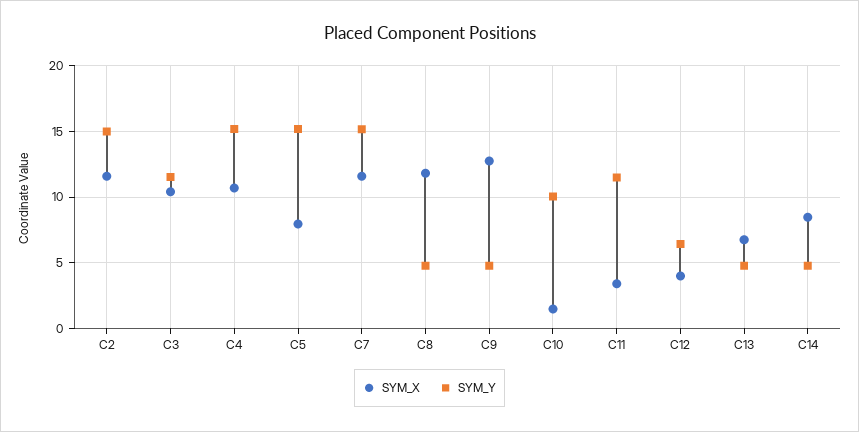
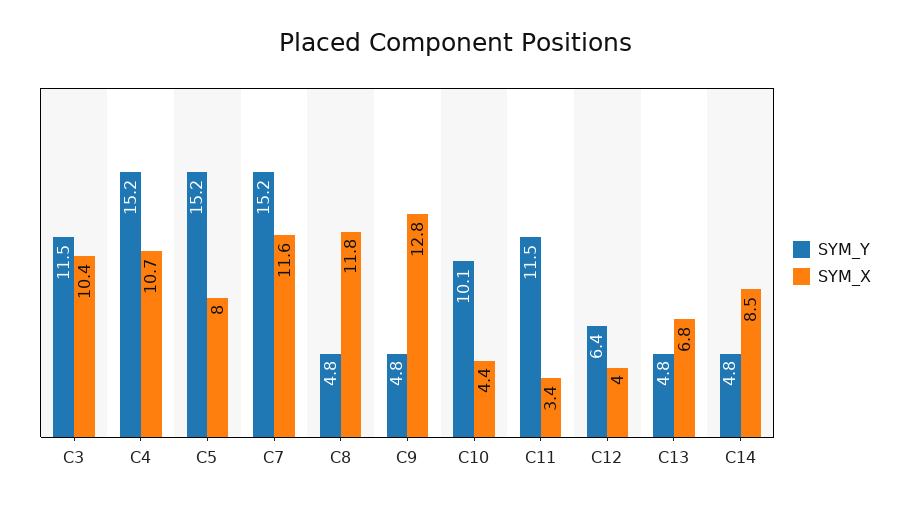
  {
    "SYM_X": {
-     "C2": 11.5,
      "C3": 10.4,
      "C4": 10.7,
      "C5": 8,
      "C7": 11.6,
      "C8": 11.8,
      "C9": 12.8,
-     "C10": 1.5,
+     "C10": 4.4,
      "C11": 3.4,
      "C12": 4,
      "C13": 6.8,
      "C14": 8.5
    },
    "SYM_Y": {
-     "C2": 15,
      "C3": 11.5,
      "C4": 15.2,
      "C5": 15.2,
      "C7": 15.2,
      "C8": 4.8,
      "C9": 4.8,
      "C10": 10.1,
      "C11": 11.5,
      "C12": 6.4,
      "C13": 4.8,
      "C14": 4.8
    }
  }

